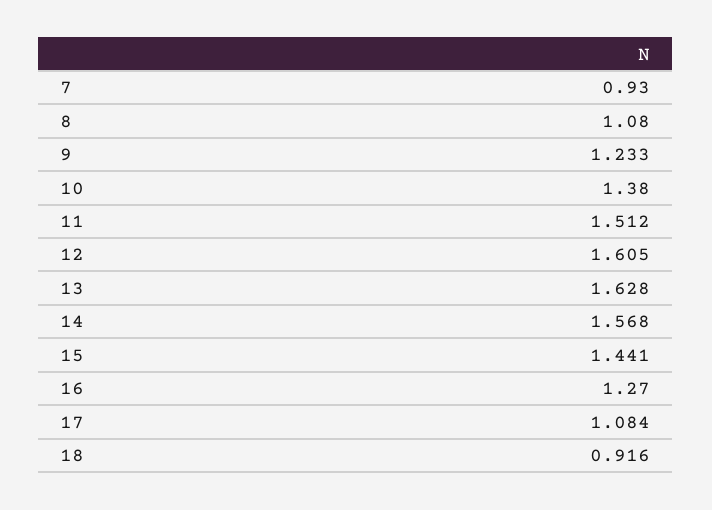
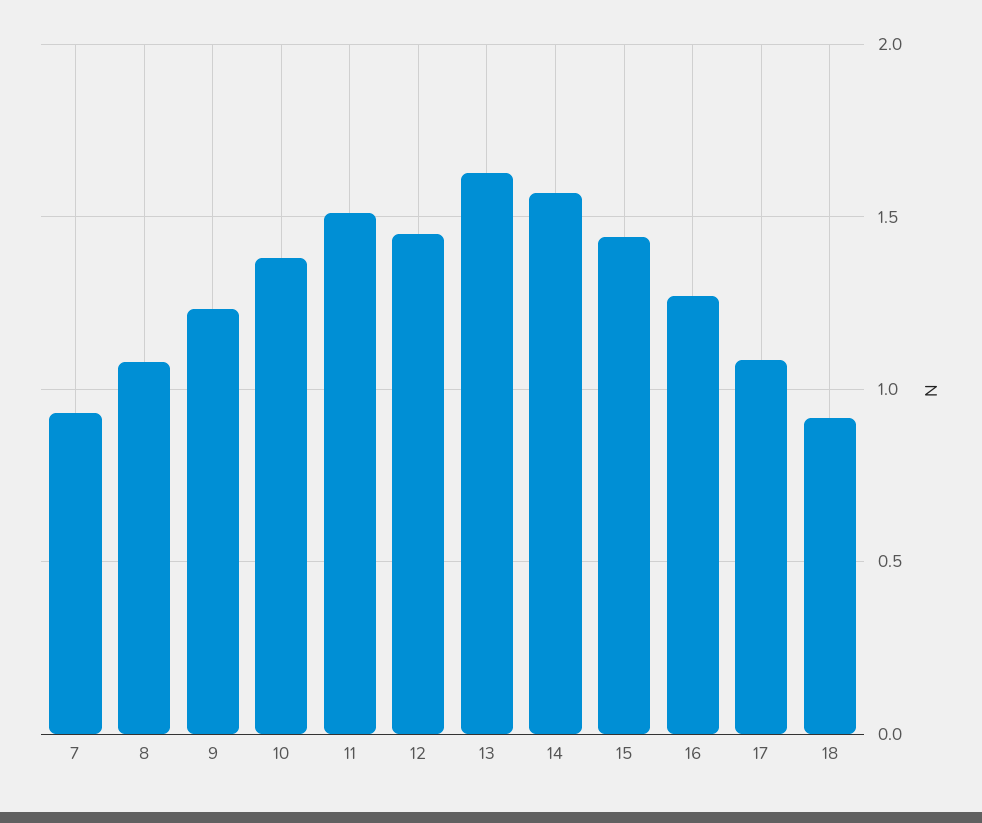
  {
    "7": 0.93,
    "8": 1.08,
    "9": 1.233,
    "10": 1.38,
    "11": 1.512,
-   "12": 1.605,
+   "12": 1.45,
    "13": 1.628,
    "14": 1.568,
    "15": 1.441,
    "16": 1.27,
    "17": 1.084,
    "18": 0.916
  }

